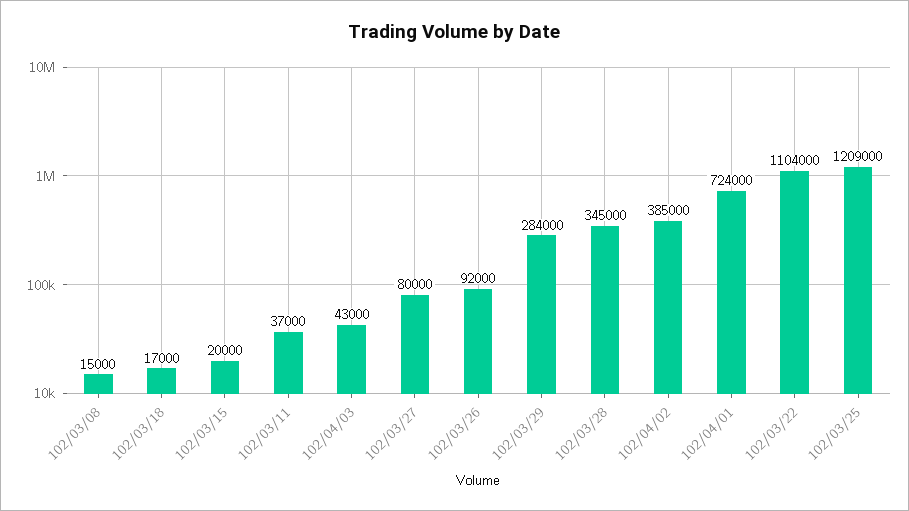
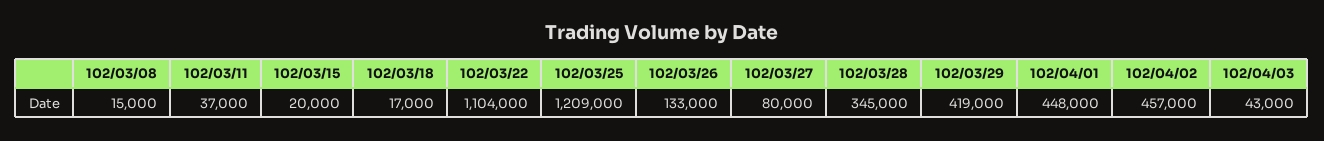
  {
    "102/03/08": 15000,
    "102/03/18": 17000,
    "102/03/15": 20000,
    "102/03/11": 37000,
    "102/04/03": 43000,
    "102/03/27": 80000,
-   "102/03/26": 92000,
+   "102/03/26": 133000,
-   "102/03/29": 284000,
+   "102/03/29": 419000,
    "102/03/28": 345000,
-   "102/04/02": 385000,
+   "102/04/02": 457000,
-   "102/04/01": 724000,
+   "102/04/01": 448000,
    "102/03/22": 1104000,
    "102/03/25": 1209000
  }

